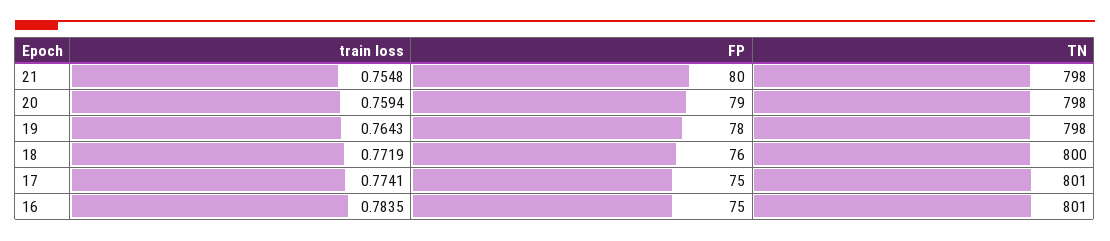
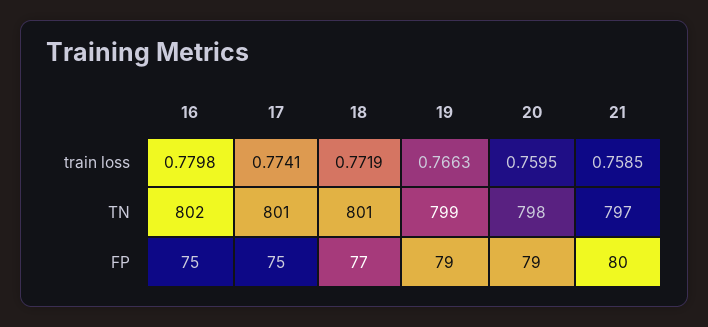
  {
    "train loss": {
-     "21": 0.7548,
+     "21": 0.7585,
-     "20": 0.7594,
+     "20": 0.7595,
-     "19": 0.7643,
+     "19": 0.7663,
      "18": 0.7719,
      "17": 0.7741,
-     "16": 0.7835
+     "16": 0.7798
    },
    "FP": {
      "21": 80,
      "20": 79,
-     "19": 78,
+     "19": 79,
-     "18": 76,
+     "18": 77,
      "17": 75,
      "16": 75
    },
    "TN": {
-     "21": 798,
+     "21": 797,
      "20": 798,
-     "19": 798,
+     "19": 799,
-     "18": 800,
+     "18": 801,
      "17": 801,
-     "16": 801
+     "16": 802
    }
  }

